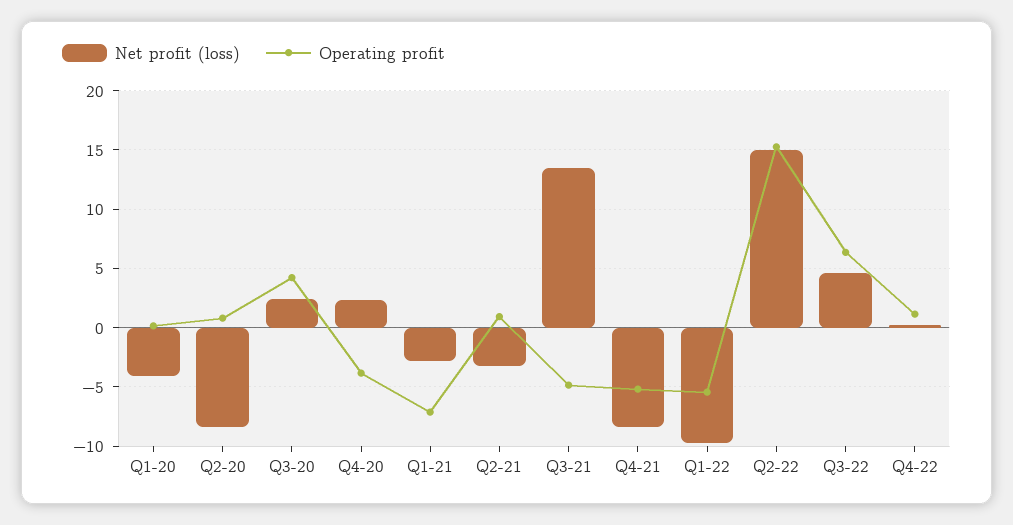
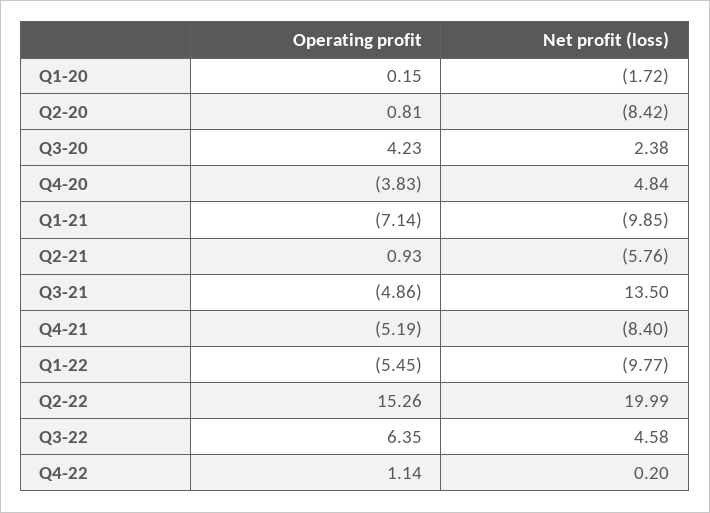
  {
    "Net profit (loss)": {
-     "Q1-20": -4,
+     "Q1-20": -1.72,
      "Q2-20": -8.42,
      "Q3-20": 2.38,
-     "Q4-20": 2,
+     "Q4-20": 4.84,
-     "Q1-21": -3,
+     "Q1-21": -9.85,
-     "Q2-21": -3,
+     "Q2-21": -5.76,
      "Q3-21": 13.5,
      "Q4-21": -8.4,
      "Q1-22": -9.77,
-     "Q2-22": 15,
+     "Q2-22": 19.99,
      "Q3-22": 4.58,
      "Q4-22": 0.2
    },
    "Operating profit": {
      "Q1-20": 0.15,
      "Q2-20": 0.81,
      "Q3-20": 4.23,
      "Q4-20": -3.83,
      "Q1-21": -7.14,
      "Q2-21": 0.93,
      "Q3-21": -4.86,
      "Q4-21": -5.19,
      "Q1-22": -5.45,
      "Q2-22": 15.26,
      "Q3-22": 6.35,
      "Q4-22": 1.14
    }
  }

